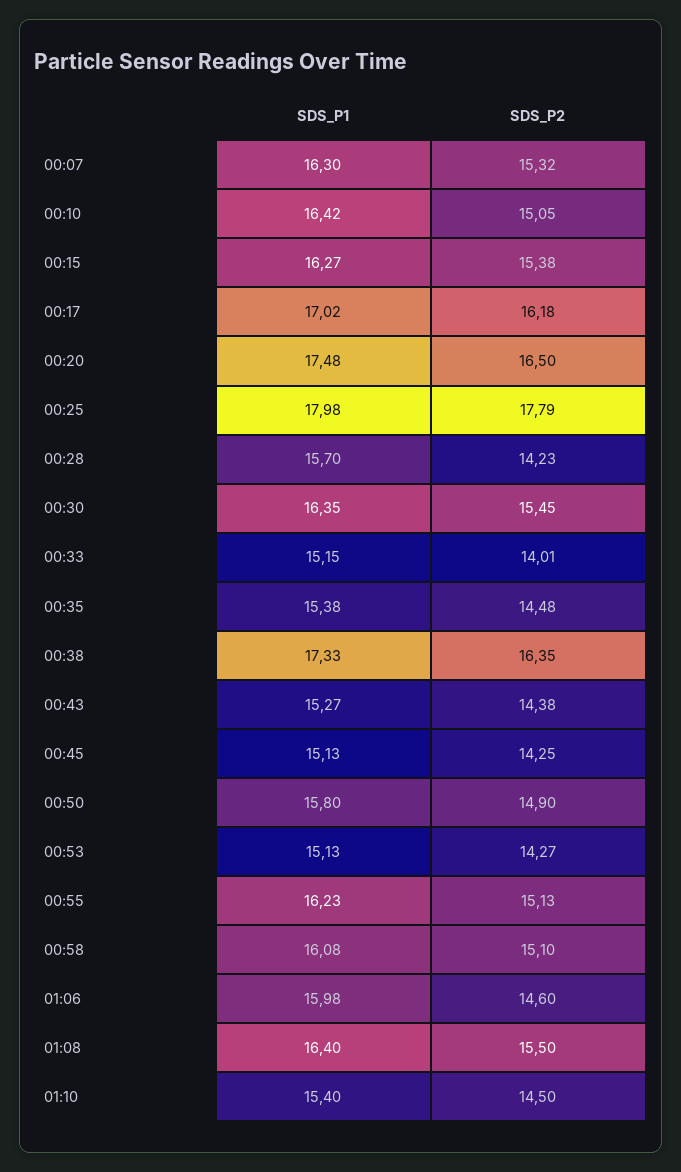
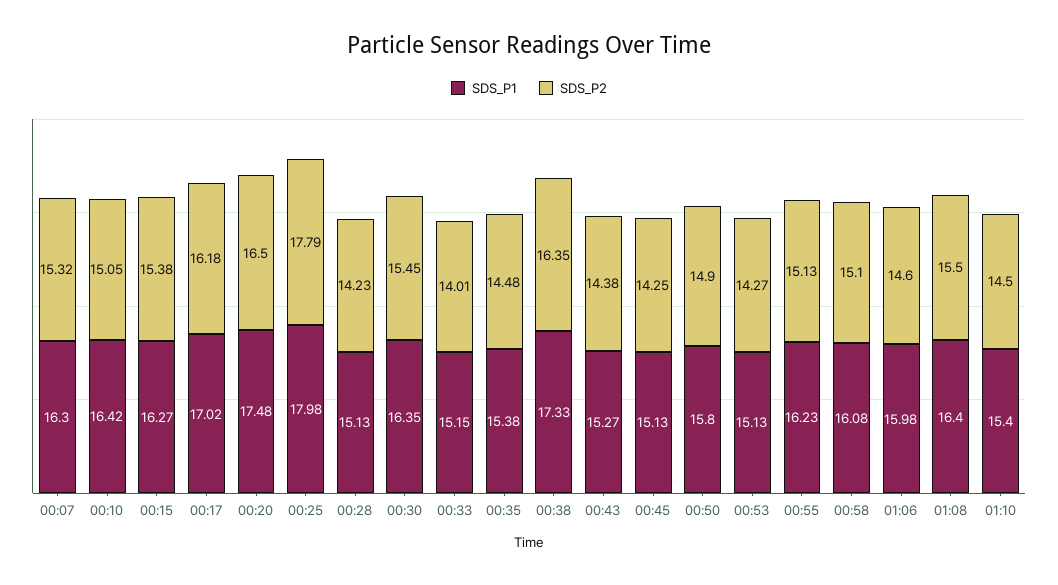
  {
    "SDS_P1": {
      "00:07": 16.3,
      "00:10": 16.42,
      "00:15": 16.27,
      "00:17": 17.02,
      "00:20": 17.48,
      "00:25": 17.98,
-     "00:28": 15.7,
+     "00:28": 15.13,
      "00:30": 16.35,
      "00:33": 15.15,
      "00:35": 15.38,
      "00:38": 17.33,
      "00:43": 15.27,
      "00:45": 15.13,
      "00:50": 15.8,
      "00:53": 15.13,
      "00:55": 16.23,
      "00:58": 16.08,
      "01:06": 15.98,
      "01:08": 16.4,
      "01:10": 15.4
    },
    "SDS_P2": {
      "00:07": 15.32,
      "00:10": 15.05,
      "00:15": 15.38,
      "00:17": 16.18,
      "00:20": 16.5,
      "00:25": 17.79,
      "00:28": 14.23,
      "00:30": 15.45,
      "00:33": 14.01,
      "00:35": 14.48,
      "00:38": 16.35,
      "00:43": 14.38,
      "00:45": 14.25,
      "00:50": 14.9,
      "00:53": 14.27,
      "00:55": 15.13,
      "00:58": 15.1,
      "01:06": 14.6,
      "01:08": 15.5,
      "01:10": 14.5
    }
  }

